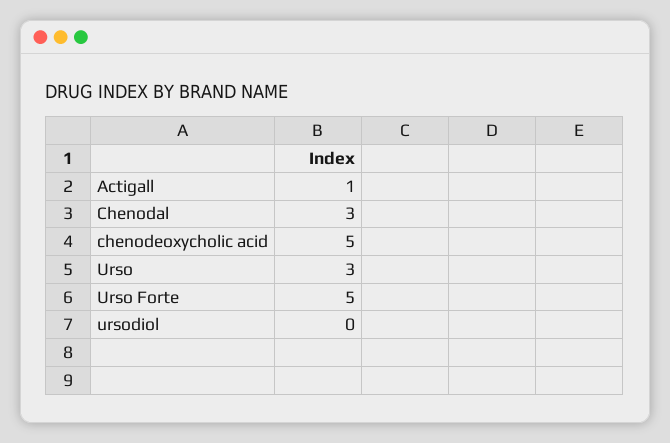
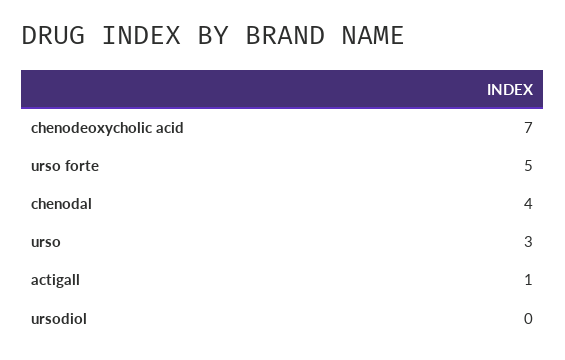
  {
    "Actigall": 1,
-   "Chenodal": 3,
+   "Chenodal": 4,
-   "chenodeoxycholic acid": 5,
+   "chenodeoxycholic acid": 7,
    "Urso": 3,
    "Urso Forte": 5,
    "ursodiol": 0
  }

